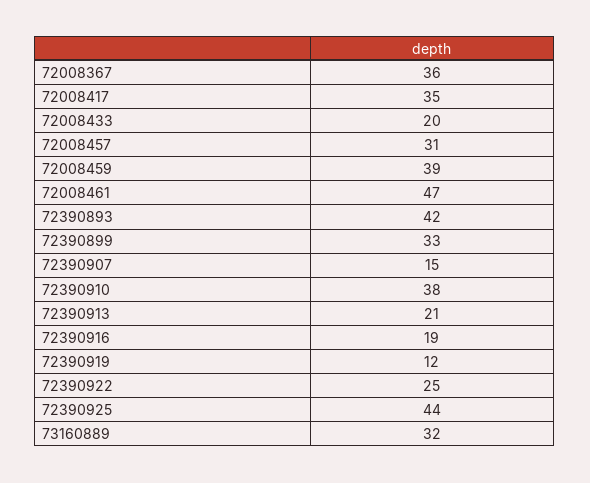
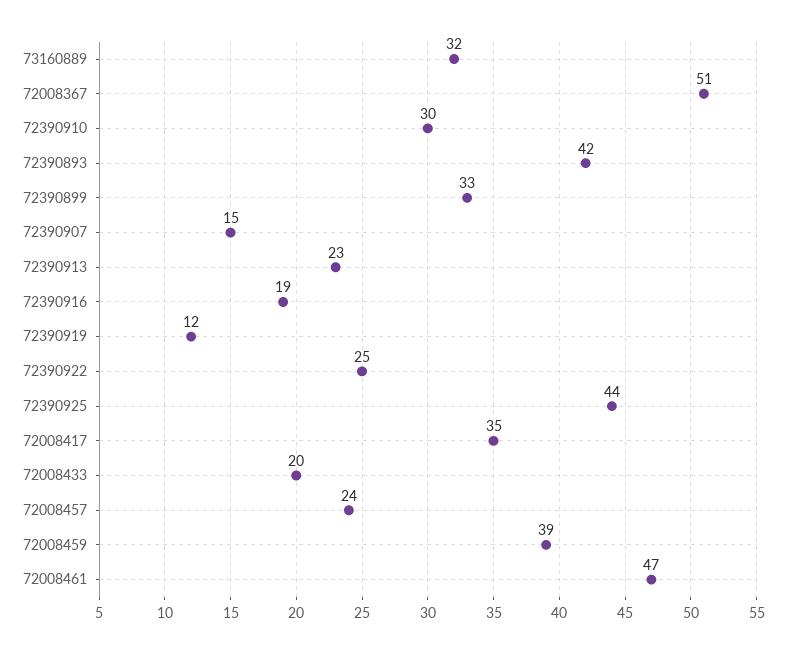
  {
-   "72008367": 36,
+   "72008367": 51,
    "72008417": 35,
    "72008433": 20,
-   "72008457": 31,
+   "72008457": 24,
    "72008459": 39,
    "72008461": 47,
    "72390893": 42,
    "72390899": 33,
    "72390907": 15,
-   "72390910": 38,
+   "72390910": 30,
-   "72390913": 21,
+   "72390913": 23,
    "72390916": 19,
    "72390919": 12,
    "72390922": 25,
    "72390925": 44,
    "73160889": 32
  }

